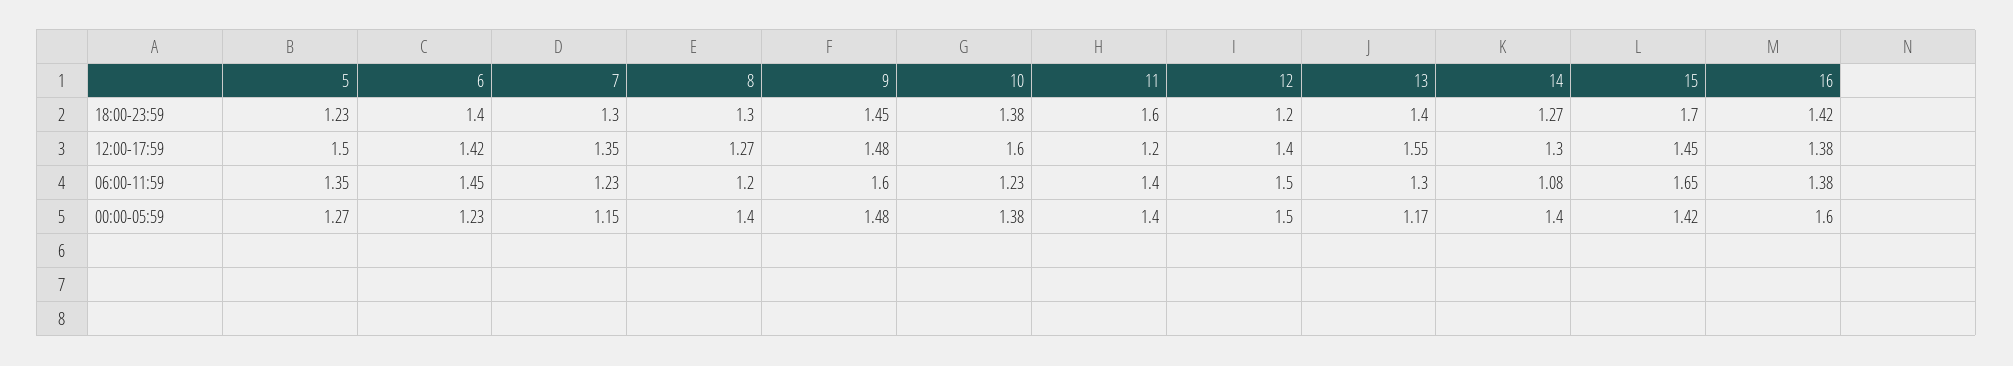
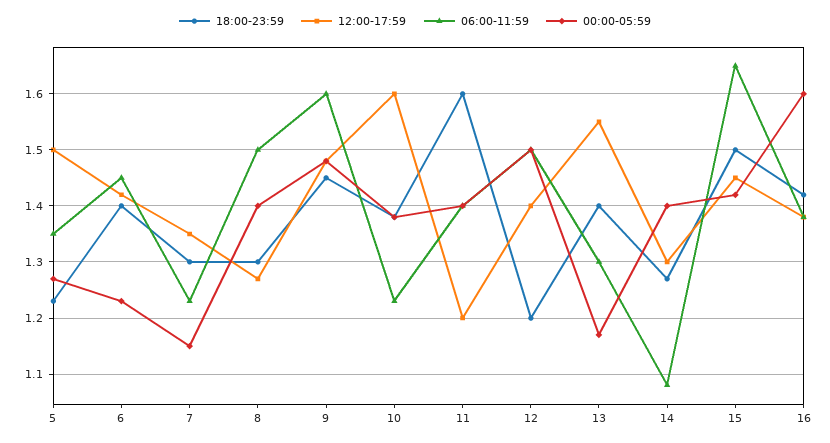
  {
    "18:00-23:59": {
      "5": 1.23,
      "6": 1.4,
      "7": 1.3,
      "8": 1.3,
      "9": 1.45,
      "10": 1.38,
      "11": 1.6,
      "12": 1.2,
      "13": 1.4,
      "14": 1.27,
-     "15": 1.7,
+     "15": 1.5,
      "16": 1.42
    },
    "12:00-17:59": {
      "5": 1.5,
      "6": 1.42,
      "7": 1.35,
      "8": 1.27,
      "9": 1.48,
      "10": 1.6,
      "11": 1.2,
      "12": 1.4,
      "13": 1.55,
      "14": 1.3,
      "15": 1.45,
      "16": 1.38
    },
    "06:00-11:59": {
      "5": 1.35,
      "6": 1.45,
      "7": 1.23,
-     "8": 1.2,
+     "8": 1.5,
      "9": 1.6,
      "10": 1.23,
      "11": 1.4,
      "12": 1.5,
      "13": 1.3,
      "14": 1.08,
      "15": 1.65,
      "16": 1.38
    },
    "00:00-05:59": {
      "5": 1.27,
      "6": 1.23,
      "7": 1.15,
      "8": 1.4,
      "9": 1.48,
      "10": 1.38,
      "11": 1.4,
      "12": 1.5,
      "13": 1.17,
      "14": 1.4,
      "15": 1.42,
      "16": 1.6
    }
  }

